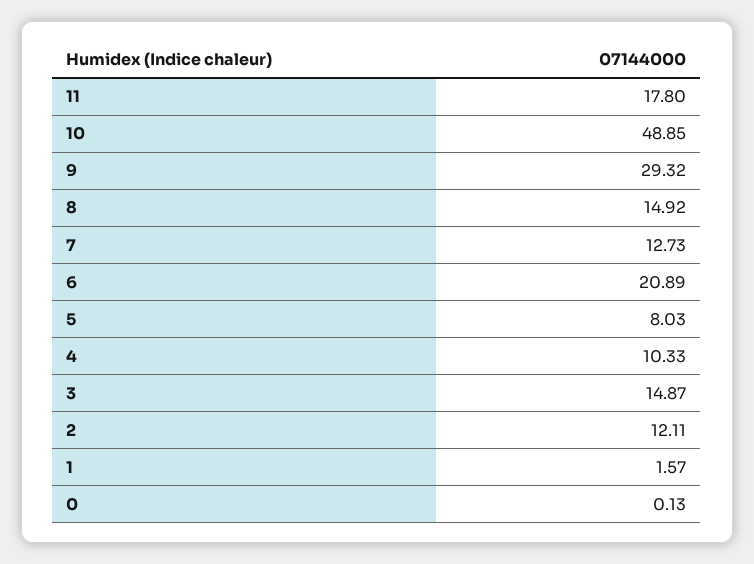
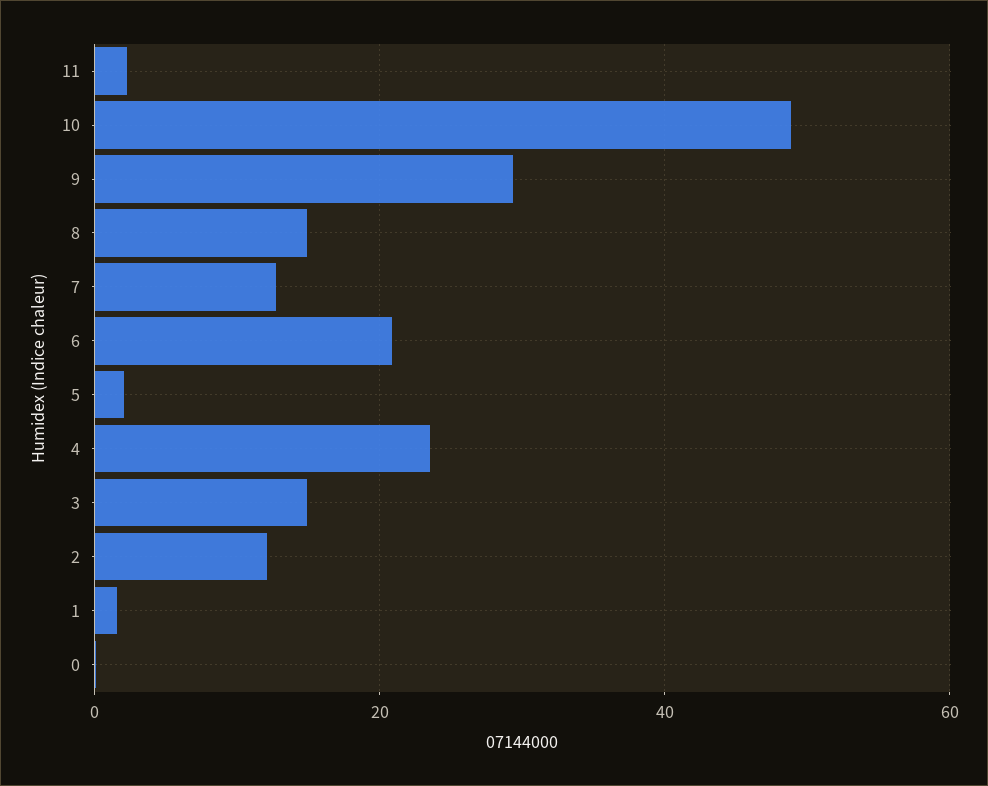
  {
-   "11": 17.8,
+   "11": 2,
    "10": 48.85,
    "9": 29.32,
    "8": 14.92,
    "7": 12.73,
    "6": 20.89,
-   "5": 8.03,
+   "5": 2,
-   "4": 10.33,
+   "4": 24,
    "3": 14.87,
    "2": 12.11,
    "1": 1.57,
    "0": 0.13
  }

